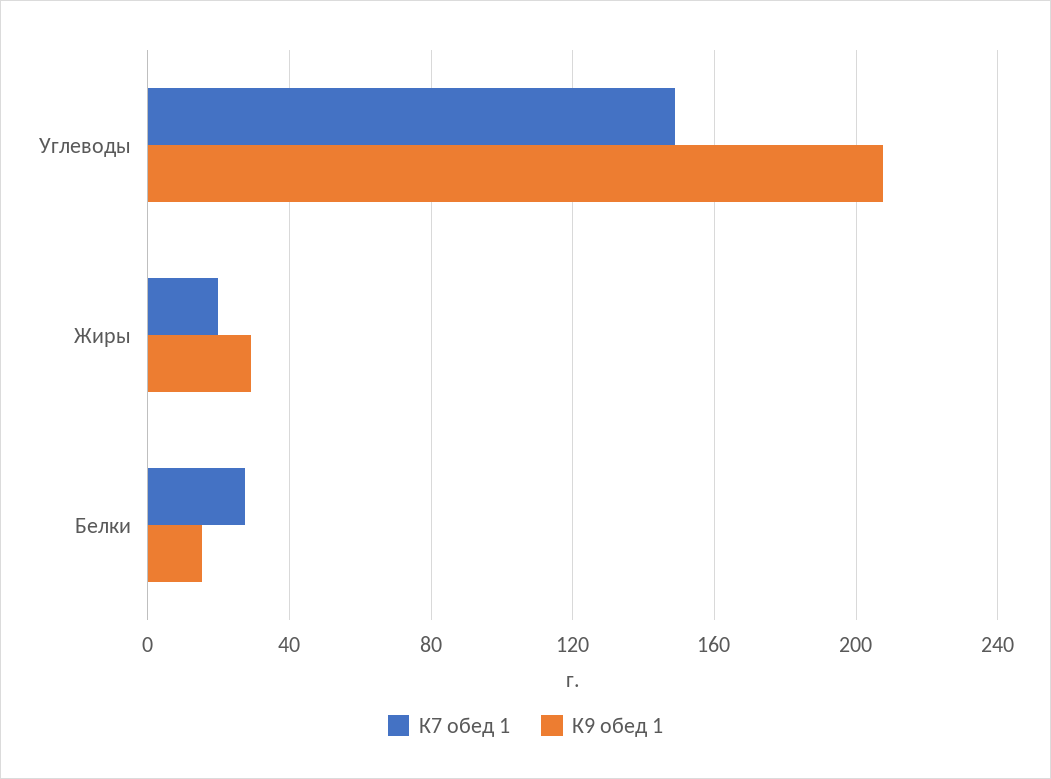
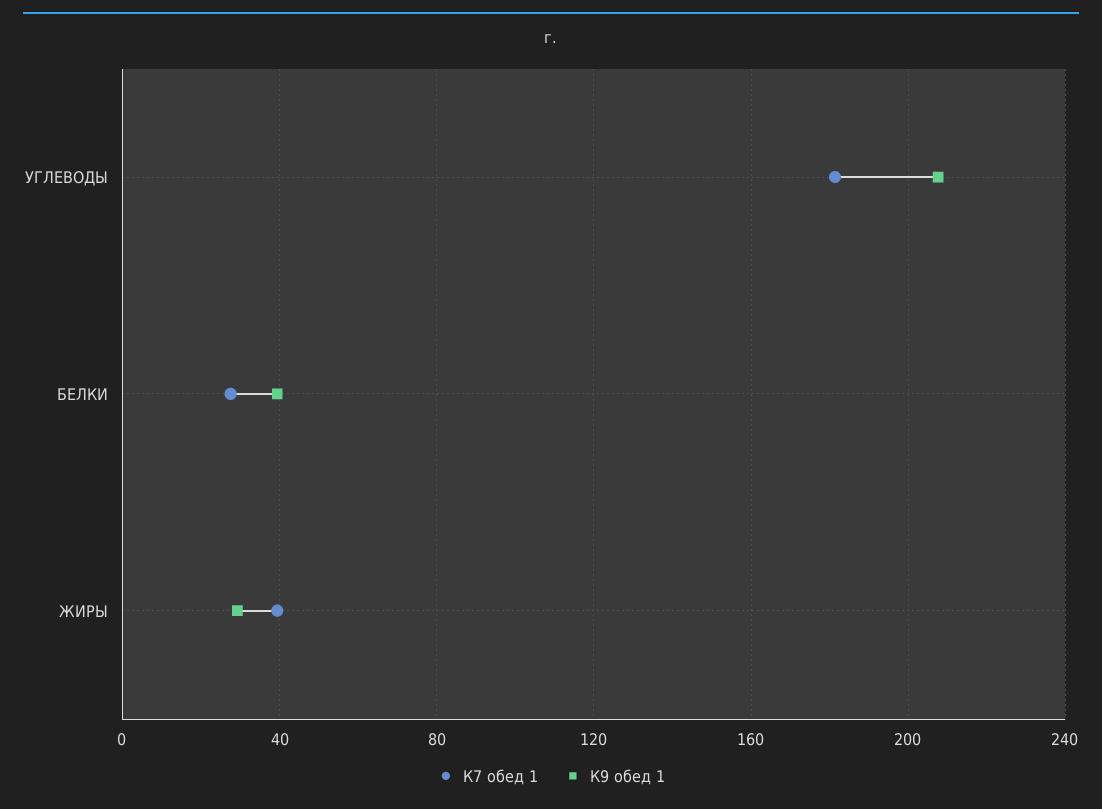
  {
    "К7 обед 1": {
-     "Углеводы": 150,
+     "Углеводы": 180,
-     "Жиры": 20,
+     "Жиры": 40,
      "Белки": 30
    },
    "К9 обед 1": {
      "Углеводы": 210,
      "Жиры": 30,
-     "Белки": 15
+     "Белки": 40
    }
  }

